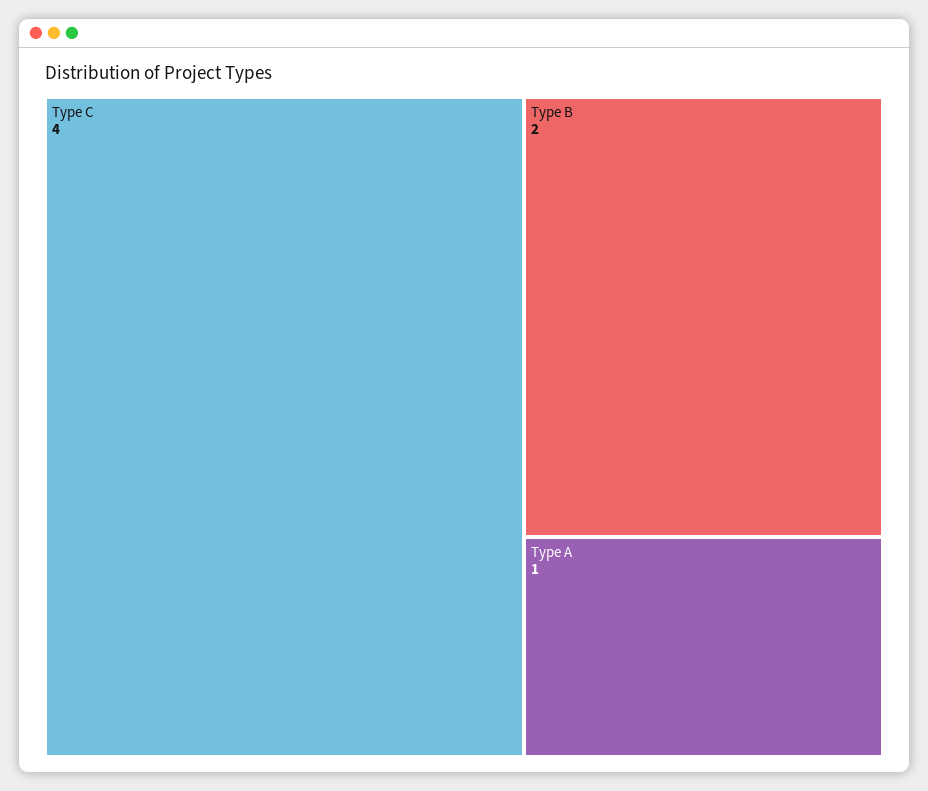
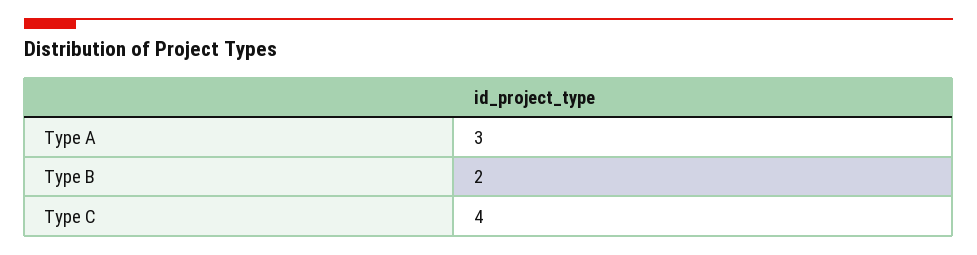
  {
    "Type C": 4,
    "Type B": 2,
-   "Type A": 1
+   "Type A": 3
  }

